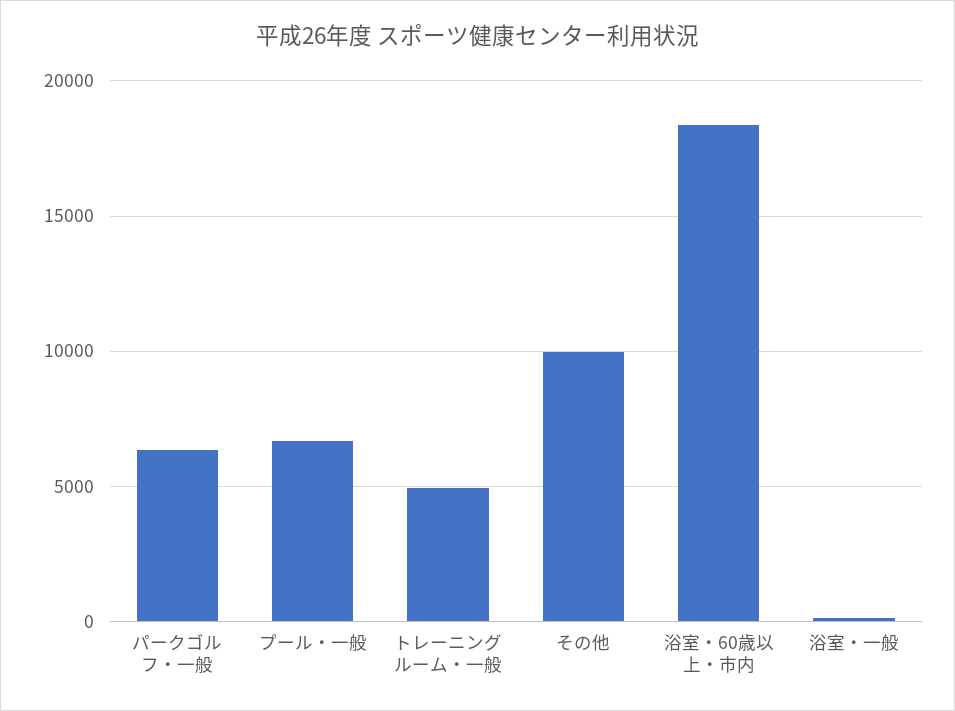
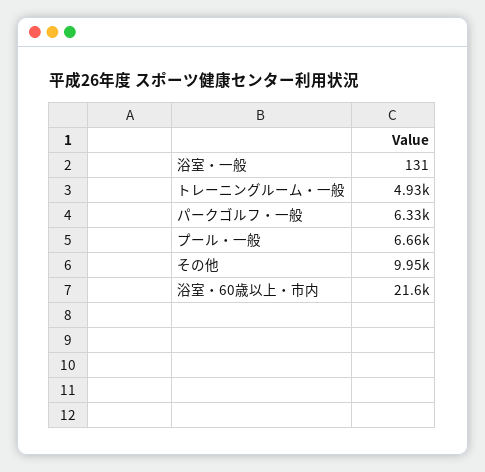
  {
    "パークゴルフ・一般": 6330,
    "プール・一般": 6660,
    "トレーニングルーム・一般": 4930,
    "その他": 9950,
-   "浴室・60歳以上・市内": 18500,
+   "浴室・60歳以上・市内": 21600,
    "浴室・一般": 131
  }

